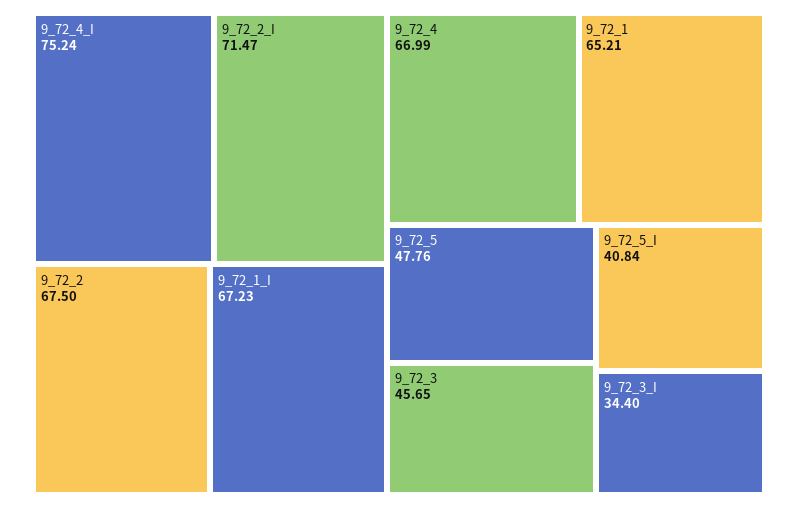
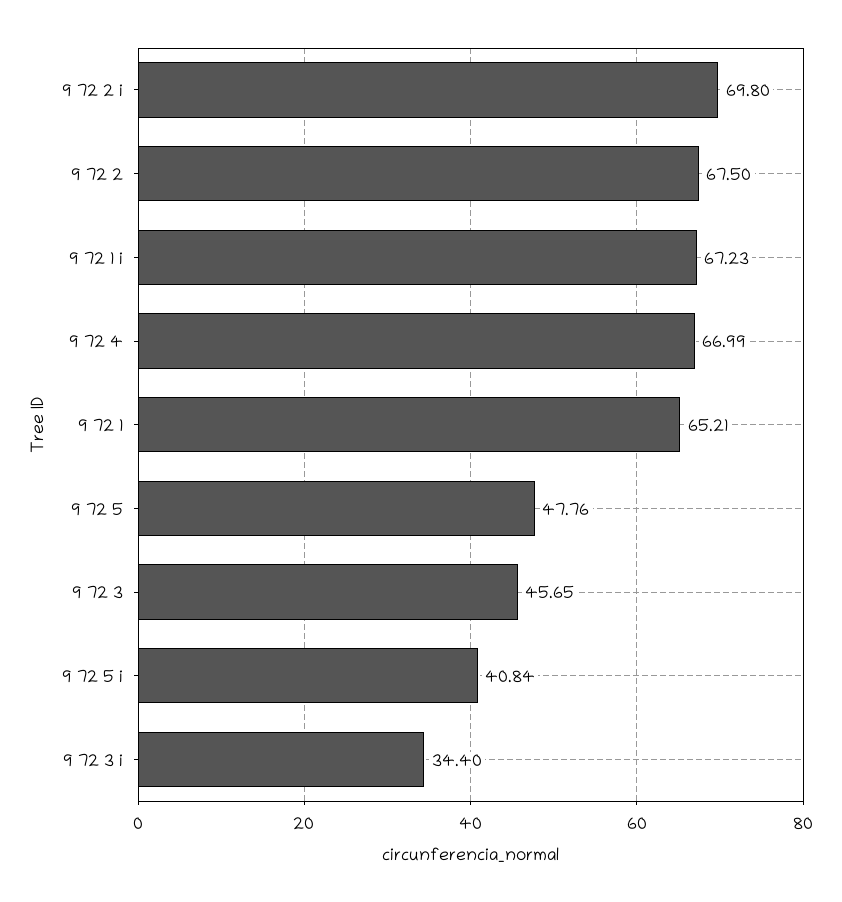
  {
-   "9_72_4_I": 75.24,
-   "9_72_2_I": 71.47,
+   "9_72_2_I": 69.8,
    "9_72_2": 67.5,
    "9_72_1_I": 67.23,
    "9_72_4": 66.99,
    "9_72_1": 65.21,
    "9_72_5": 47.76,
    "9_72_3": 45.65,
    "9_72_5_I": 40.84,
    "9_72_3_I": 34.4
  }

